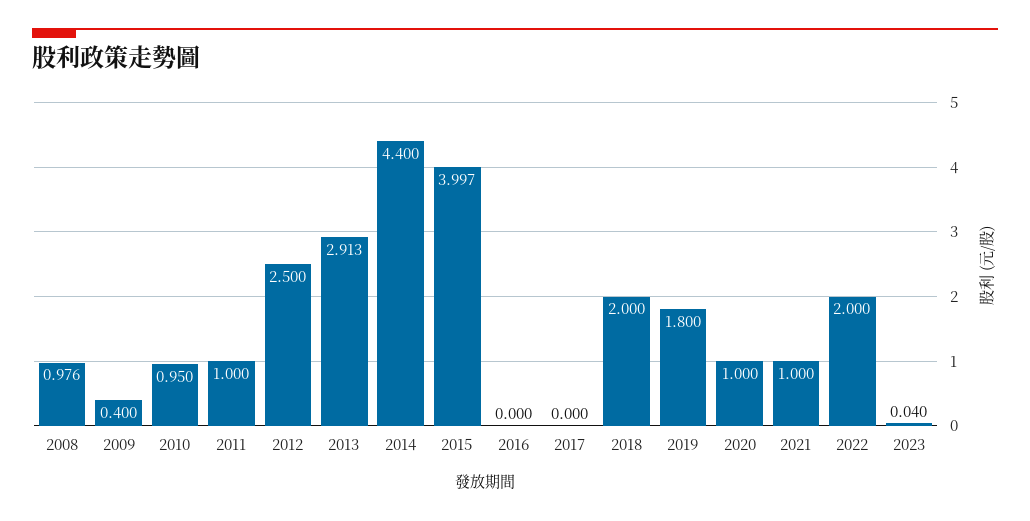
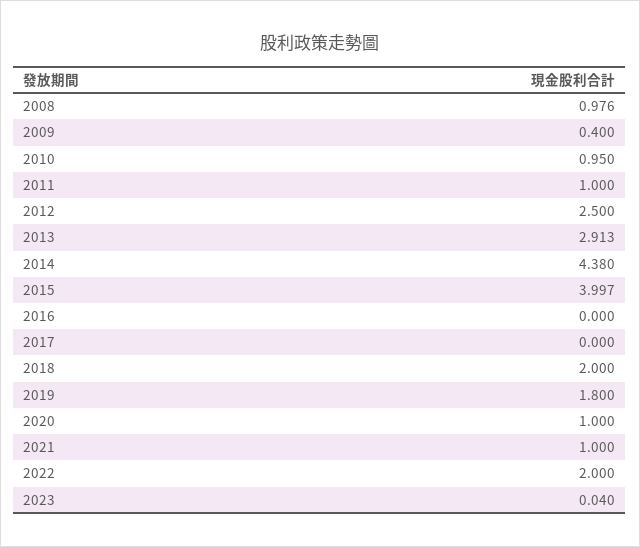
  {
    "2008": 0.976,
    "2009": 0.4,
    "2010": 0.95,
    "2011": 1,
    "2012": 2.5,
    "2013": 2.913,
-   "2014": 4.4,
+   "2014": 4.38,
    "2015": 3.997,
    "2016": 0,
    "2017": 0,
    "2018": 2,
    "2019": 1.8,
    "2020": 1,
    "2021": 1,
    "2022": 2,
    "2023": 0.04
  }

